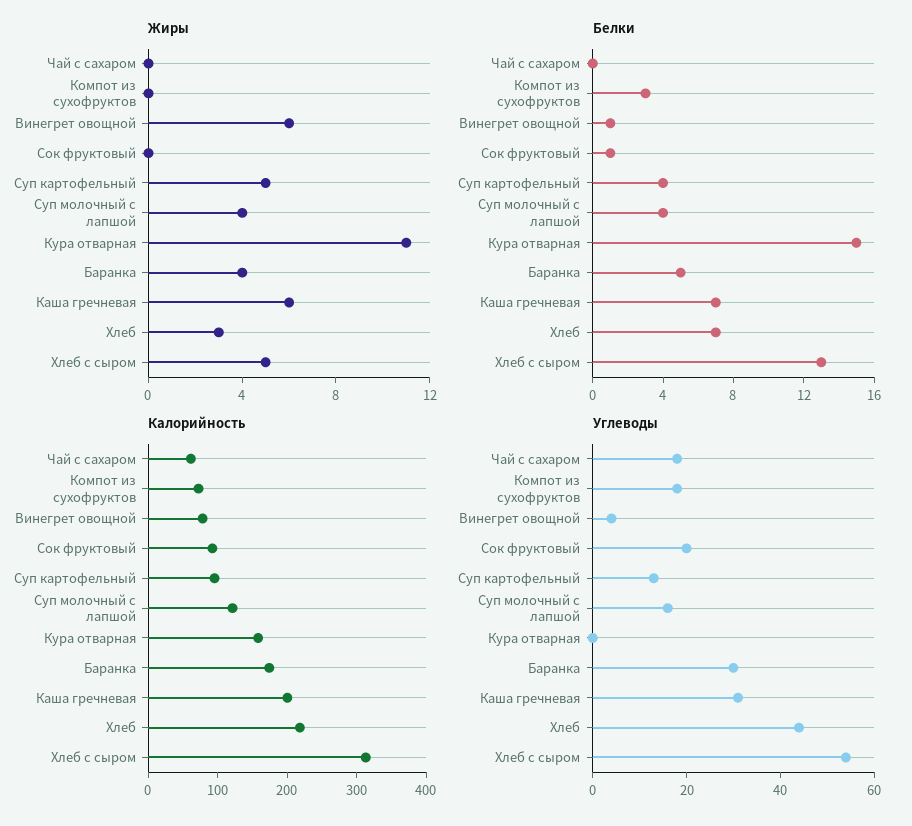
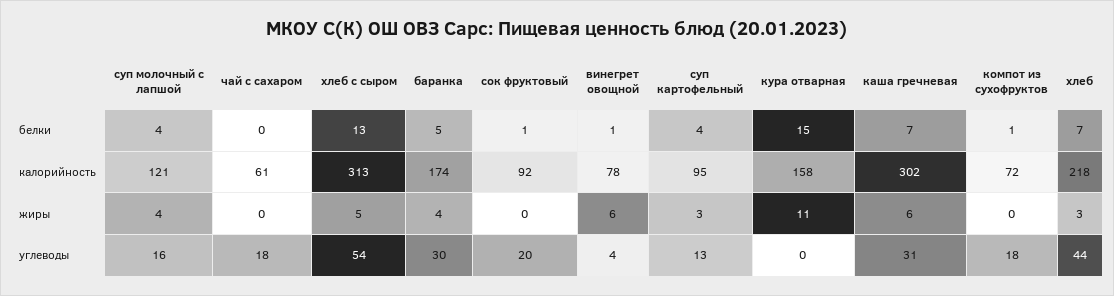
  {
    "Жиры": {
      "Чай с сахаром": 0,
      "Компот из сухофруктов": 0,
      "Винегрет овощной": 6,
      "Сок фруктовый": 0,
-     "Суп картофельный": 5,
+     "Суп картофельный": 3,
      "Суп молочный с лапшой": 4,
      "Кура отварная": 11,
      "Баранка": 4,
      "Каша гречневая": 6,
      "Хлеб": 3,
      "Хлеб с сыром": 5
    },
    "Белки": {
      "Чай с сахаром": 0,
-     "Компот из сухофруктов": 3,
+     "Компот из сухофруктов": 1,
      "Винегрет овощной": 1,
      "Сок фруктовый": 1,
      "Суп картофельный": 4,
      "Суп молочный с лапшой": 4,
      "Кура отварная": 15,
      "Баранка": 5,
      "Каша гречневая": 7,
      "Хлеб": 7,
      "Хлеб с сыром": 13
    },
    "Калорийность": {
      "Чай с сахаром": 61,
      "Компот из сухофруктов": 72,
      "Винегрет овощной": 78,
      "Сок фруктовый": 92,
      "Суп картофельный": 95,
      "Суп молочный с лапшой": 121,
      "Кура отварная": 158,
      "Баранка": 174,
-     "Каша гречневая": 200,
+     "Каша гречневая": 302,
      "Хлеб": 218,
      "Хлеб с сыром": 313
    },
    "Углеводы": {
      "Чай с сахаром": 18,
      "Компот из сухофруктов": 18,
      "Винегрет овощной": 4,
      "Сок фруктовый": 20,
      "Суп картофельный": 13,
      "Суп молочный с лапшой": 16,
      "Кура отварная": 0,
      "Баранка": 30,
      "Каша гречневая": 31,
      "Хлеб": 44,
      "Хлеб с сыром": 54
    }
  }

